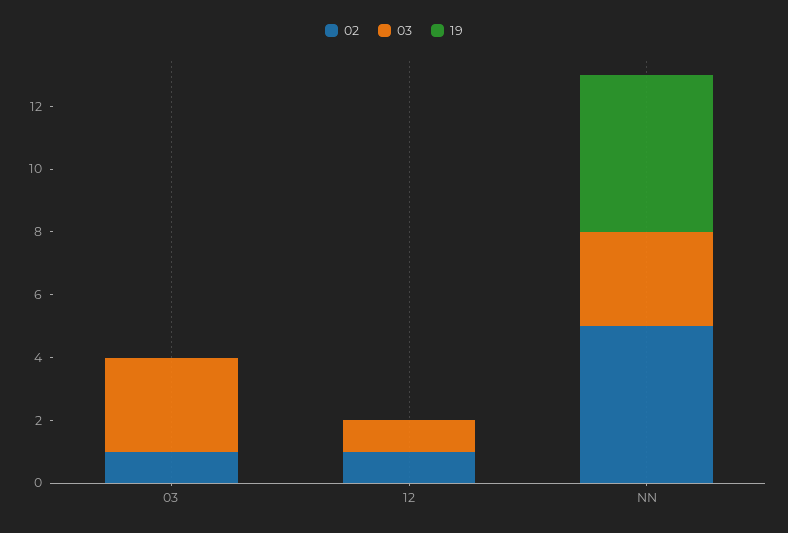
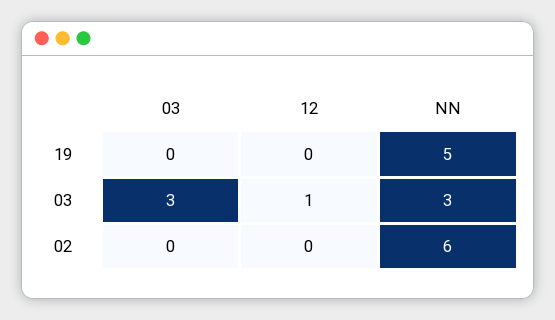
  {
    "02": {
-     "03": 1,
+     "03": 0,
-     "12": 1,
+     "12": 0,
-     "NN": 5
+     "NN": 6
    },
    "03": {
      "03": 3,
      "12": 1,
      "NN": 3
    },
    "19": {
      "03": 0,
      "12": 0,
      "NN": 5
    }
  }

